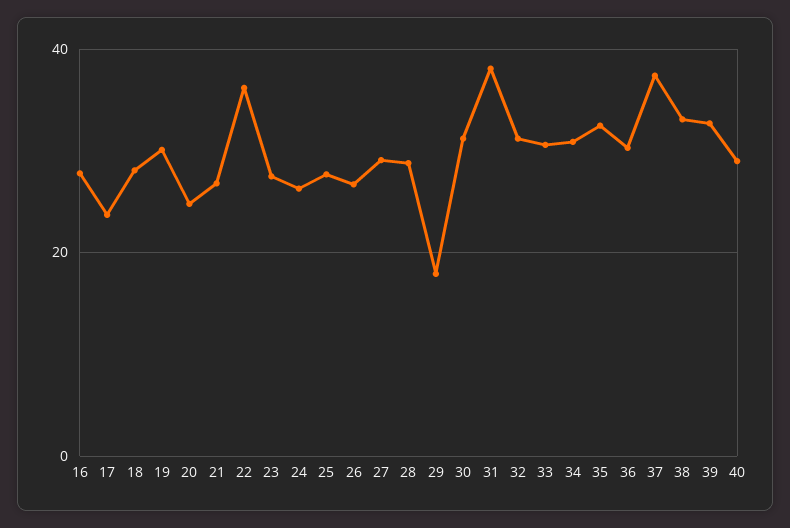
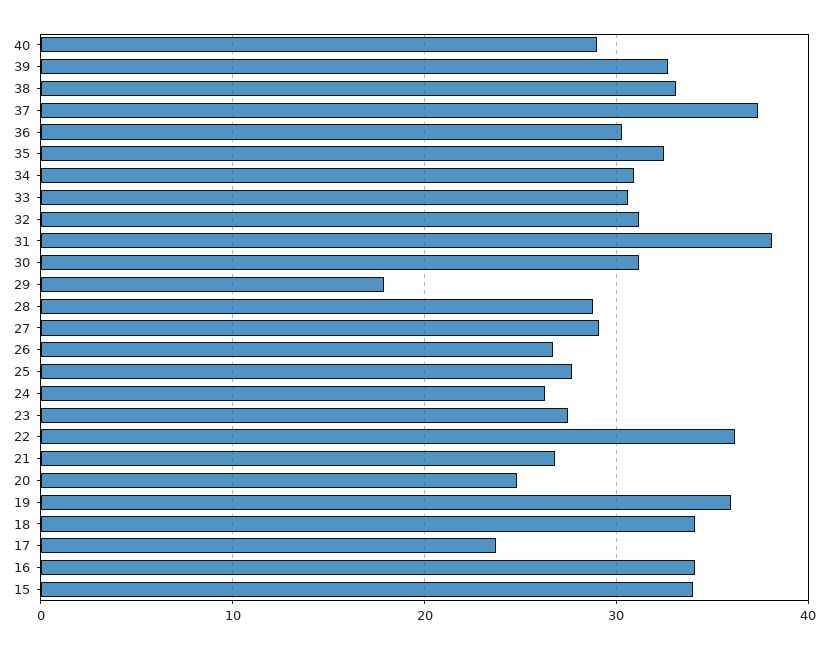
  {
-   "16": 28,
+   "16": 34,
    "17": 24,
-   "18": 28,
+   "18": 34,
-   "19": 30,
+   "19": 36,
    "20": 25,
    "21": 27,
    "22": 36,
    "23": 28,
    "24": 26,
    "25": 28,
    "26": 27,
    "27": 29,
    "28": 29,
    "29": 18,
    "30": 31,
    "31": 38,
    "32": 31,
    "33": 31,
    "34": 31,
    "35": 33,
    "36": 30,
    "37": 37,
    "38": 33,
    "39": 33,
-   "40": 29
+   "40": 29,
+   "15": 34
  }

